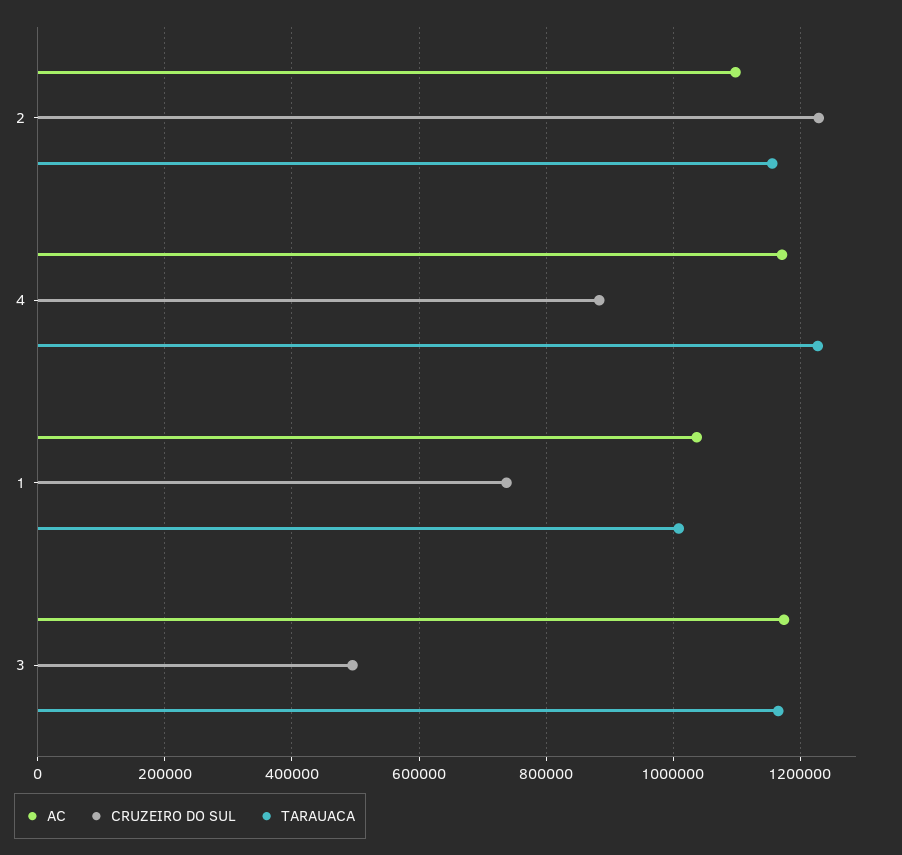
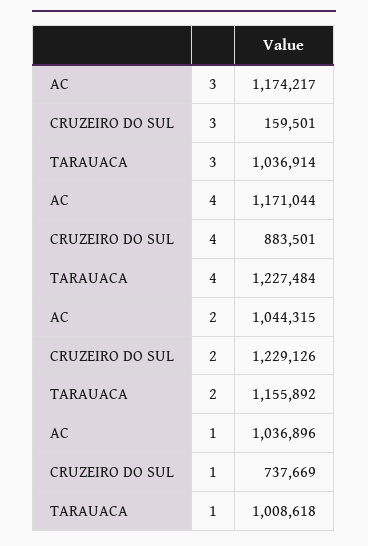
  {
    "AC": {
-     "2": 1100000,
+     "2": 1044315,
      "4": 1171044,
      "1": 1036896,
      "3": 1174217
    },
    "CRUZEIRO DO SUL": {
      "2": 1229126,
      "4": 883501,
      "1": 737669,
-     "3": 500000
+     "3": 159501
    },
    "TARAUACA": {
      "2": 1155892,
      "4": 1227484,
      "1": 1008618,
-     "3": 1160000
+     "3": 1036914
    }
  }

